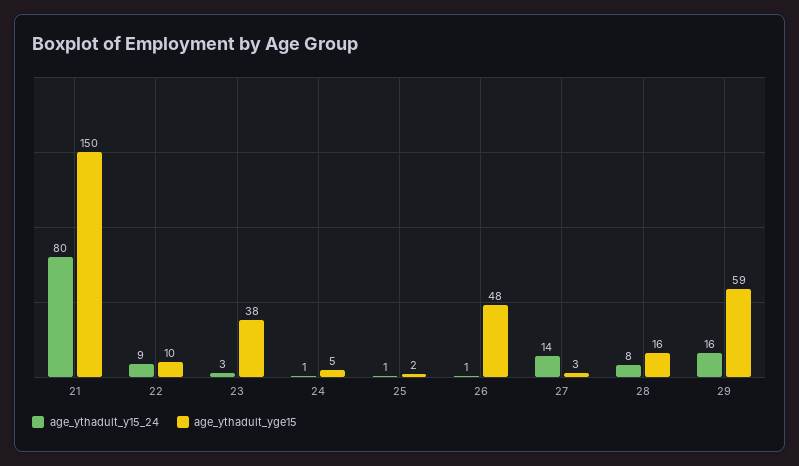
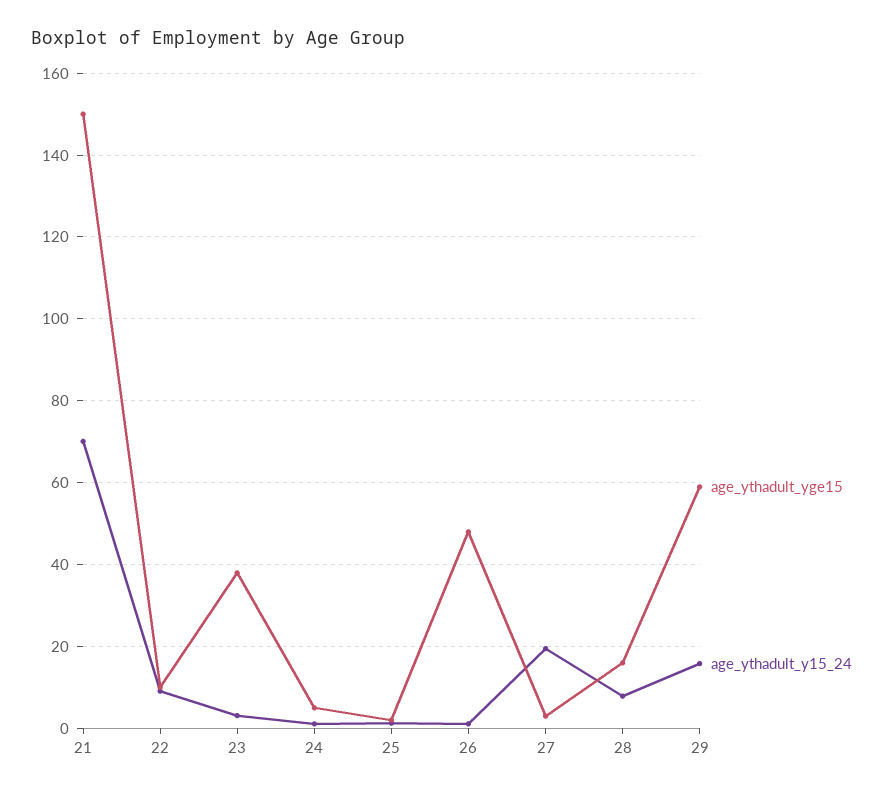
  {
    "age_ythadult_y15_24": {
-     "21": 80,
+     "21": 70,
      "22": 9,
      "23": 3,
      "24": 1,
      "25": 1,
      "26": 1,
-     "27": 14,
+     "27": 20,
      "28": 8,
      "29": 16
    },
    "age_ythadult_yge15": {
      "21": 150,
      "22": 10,
      "23": 38,
      "24": 5,
      "25": 2,
      "26": 48,
      "27": 3,
      "28": 16,
      "29": 59
    }
  }

